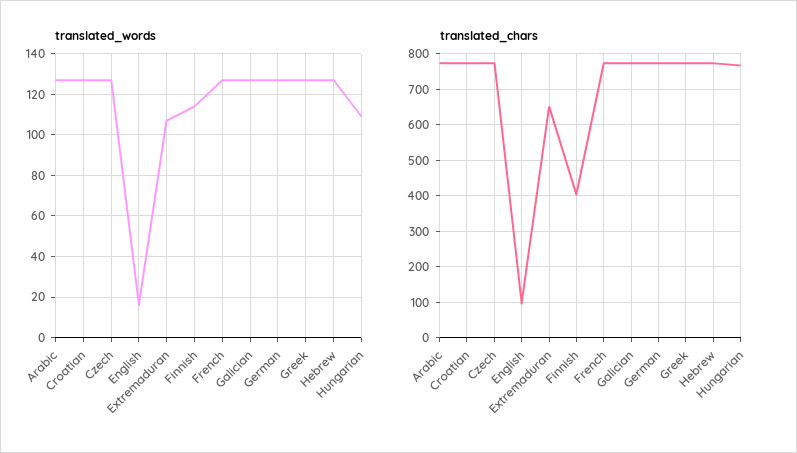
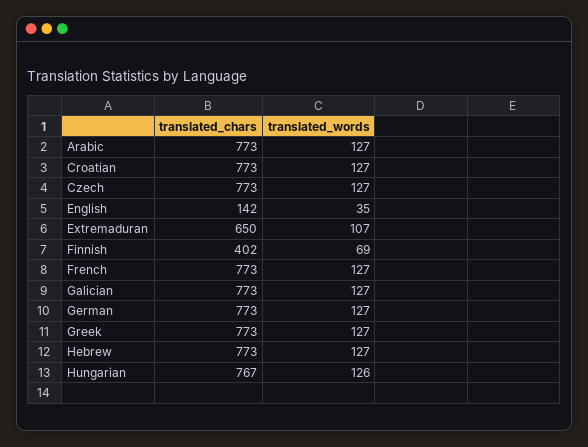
  {
    "translated_words": {
      "Arabic": 127,
      "Croatian": 127,
      "Czech": 127,
-     "English": 15,
+     "English": 35,
      "Extremaduran": 107,
-     "Finnish": 115,
+     "Finnish": 69,
      "French": 127,
      "Galician": 127,
      "German": 127,
      "Greek": 127,
      "Hebrew": 127,
-     "Hungarian": 110
+     "Hungarian": 126
    },
    "translated_chars": {
      "Arabic": 773,
      "Croatian": 773,
      "Czech": 773,
-     "English": 100,
+     "English": 142,
      "Extremaduran": 650,
      "Finnish": 402,
      "French": 773,
      "Galician": 773,
      "German": 773,
      "Greek": 773,
      "Hebrew": 773,
      "Hungarian": 767
    }
  }

